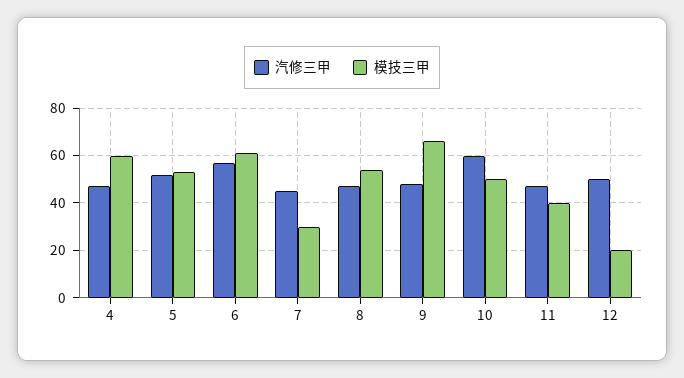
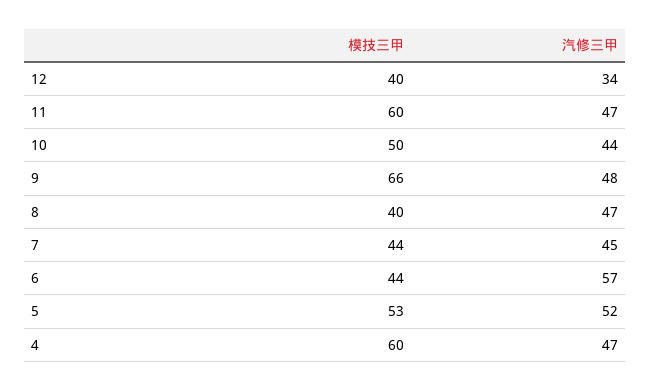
  {
    "汽修三甲": {
      "4": 47,
      "5": 52,
      "6": 57,
      "7": 45,
      "8": 47,
      "9": 48,
-     "10": 60,
+     "10": 44,
      "11": 47,
-     "12": 50
+     "12": 34
    },
    "模技三甲": {
      "4": 60,
      "5": 53,
-     "6": 60,
+     "6": 44,
-     "7": 30,
+     "7": 44,
-     "8": 55,
+     "8": 40,
      "9": 66,
      "10": 50,
-     "11": 40,
+     "11": 60,
-     "12": 20
+     "12": 40
    }
  }

